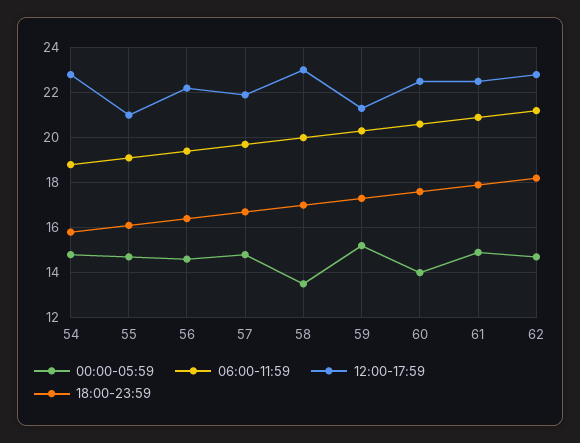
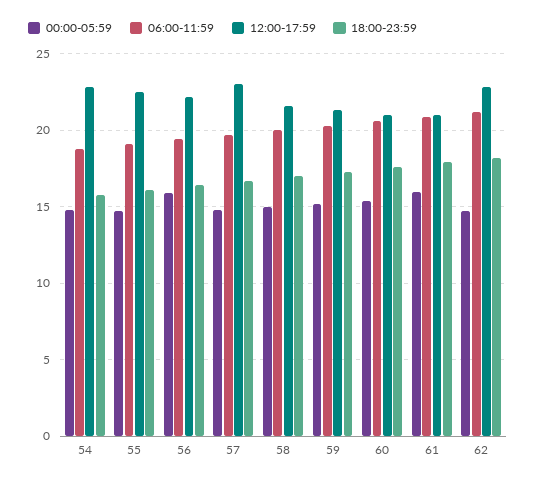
  {
    "00:00-05:59": {
      "54": 15,
      "55": 14.5,
-     "56": 14.5,
+     "56": 16,
      "57": 15,
-     "58": 13.5,
+     "58": 15,
      "59": 15,
-     "60": 14,
+     "60": 15.5,
-     "61": 15,
+     "61": 16,
      "62": 14.5
    },
    "06:00-11:59": {
      "54": 19,
      "55": 19,
      "56": 19.5,
      "57": 19.5,
      "58": 20,
      "59": 20.5,
      "60": 20.5,
      "61": 21,
      "62": 21
    },
    "12:00-17:59": {
      "54": 23,
-     "55": 21,
+     "55": 22.5,
      "56": 22,
-     "57": 22,
+     "57": 23,
-     "58": 23,
+     "58": 21.5,
      "59": 21.5,
-     "60": 22.5,
+     "60": 21,
-     "61": 22.5,
+     "61": 21,
      "62": 23
    },
    "18:00-23:59": {
      "54": 16,
      "55": 16,
      "56": 16.5,
      "57": 16.5,
      "58": 17,
      "59": 17.5,
      "60": 17.5,
      "61": 18,
      "62": 18
    }
  }

